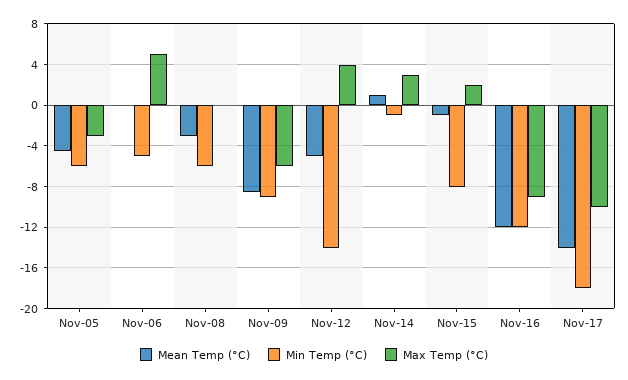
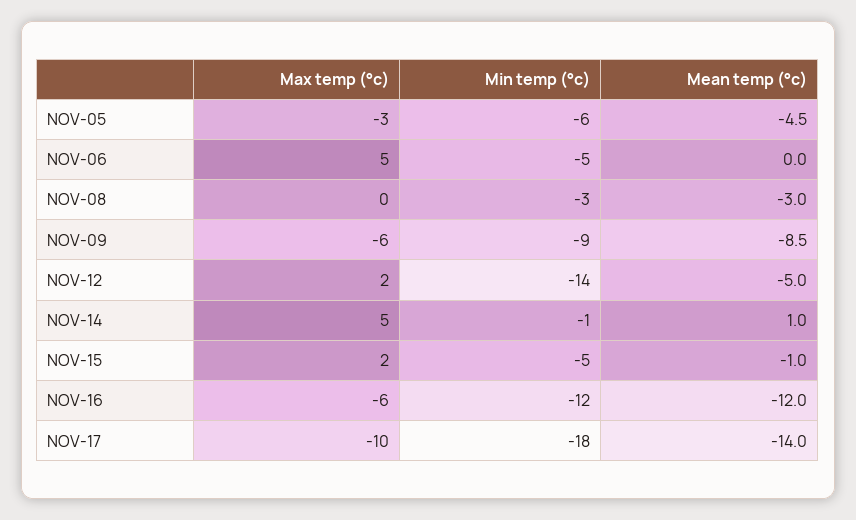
  {
    "Mean Temp (°C)": {
      "Nov-05": -4.5,
      "Nov-06": 0,
      "Nov-08": -3,
      "Nov-09": -8.5,
      "Nov-12": -5,
      "Nov-14": 1,
      "Nov-15": -1,
      "Nov-16": -12,
      "Nov-17": -14
    },
    "Min Temp (°C)": {
      "Nov-05": -6,
      "Nov-06": -5,
-     "Nov-08": -6,
+     "Nov-08": -3,
      "Nov-09": -9,
      "Nov-12": -14,
      "Nov-14": -1,
-     "Nov-15": -8,
+     "Nov-15": -5,
      "Nov-16": -12,
      "Nov-17": -18
    },
    "Max Temp (°C)": {
      "Nov-05": -3,
      "Nov-06": 5,
      "Nov-08": 0,
      "Nov-09": -6,
-     "Nov-12": 4,
+     "Nov-12": 2,
-     "Nov-14": 3,
+     "Nov-14": 5,
      "Nov-15": 2,
-     "Nov-16": -9,
+     "Nov-16": -6,
      "Nov-17": -10
    }
  }

